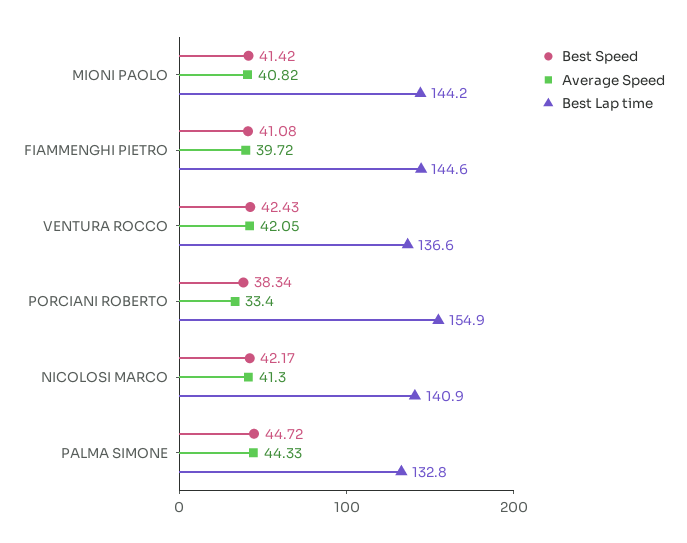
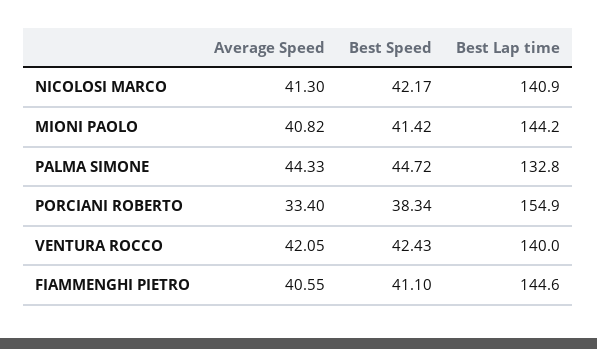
  {
    "Best Speed": {
      "MIONI PAOLO": 41.42,
-     "FIAMMENGHI PIETRO": 41.08,
+     "FIAMMENGHI PIETRO": 41.1,
      "VENTURA ROCCO": 42.43,
      "PORCIANI ROBERTO": 38.34,
      "NICOLOSI MARCO": 42.17,
      "PALMA SIMONE": 44.72
    },
    "Average Speed": {
      "MIONI PAOLO": 40.82,
-     "FIAMMENGHI PIETRO": 39.72,
+     "FIAMMENGHI PIETRO": 40.55,
      "VENTURA ROCCO": 42.05,
      "PORCIANI ROBERTO": 33.4,
      "NICOLOSI MARCO": 41.3,
      "PALMA SIMONE": 44.33
    },
    "Best Lap time": {
      "MIONI PAOLO": 144.2,
      "FIAMMENGHI PIETRO": 144.6,
-     "VENTURA ROCCO": 136.6,
+     "VENTURA ROCCO": 140,
      "PORCIANI ROBERTO": 154.9,
      "NICOLOSI MARCO": 140.9,
      "PALMA SIMONE": 132.8
    }
  }

